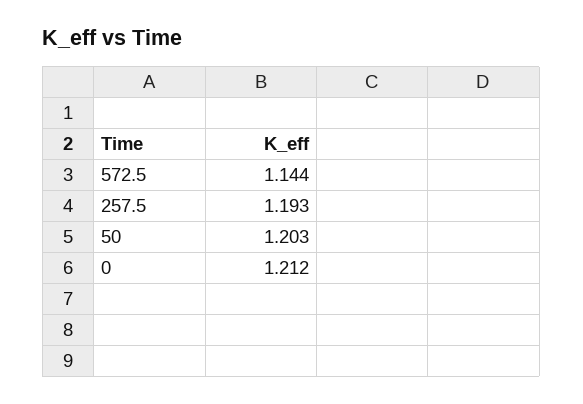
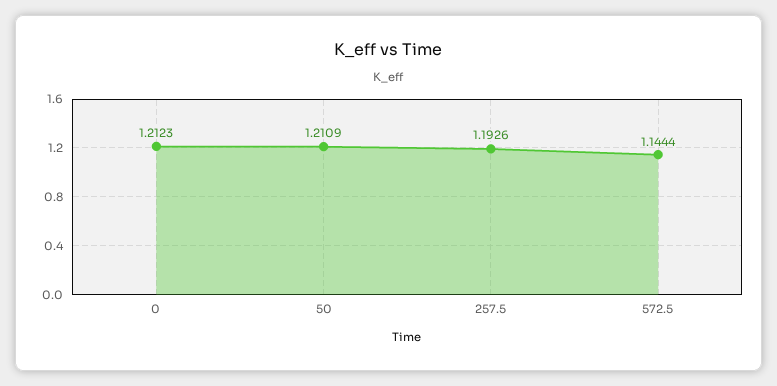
  {
    "572.5": 1.1444,
    "257.5": 1.1926,
-   "50": 1.203,
+   "50": 1.2109,
    "0": 1.2123
  }

